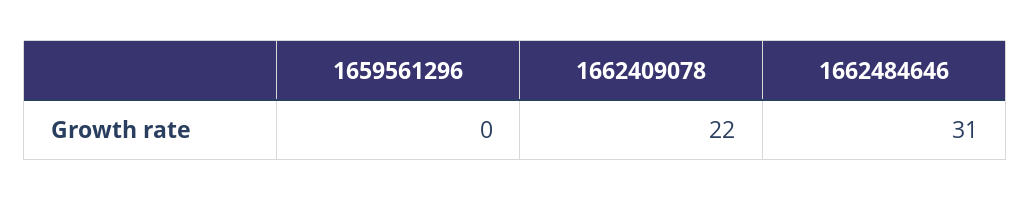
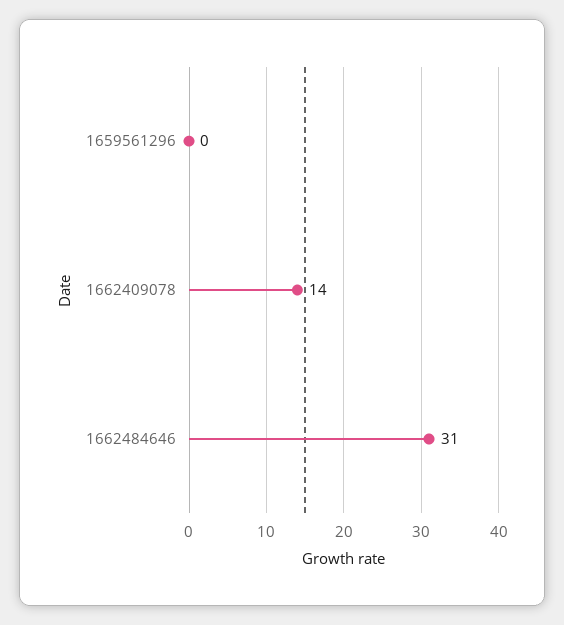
  {
    "1659561296": 0,
-   "1662409078": 22,
+   "1662409078": 14,
    "1662484646": 31
  }

